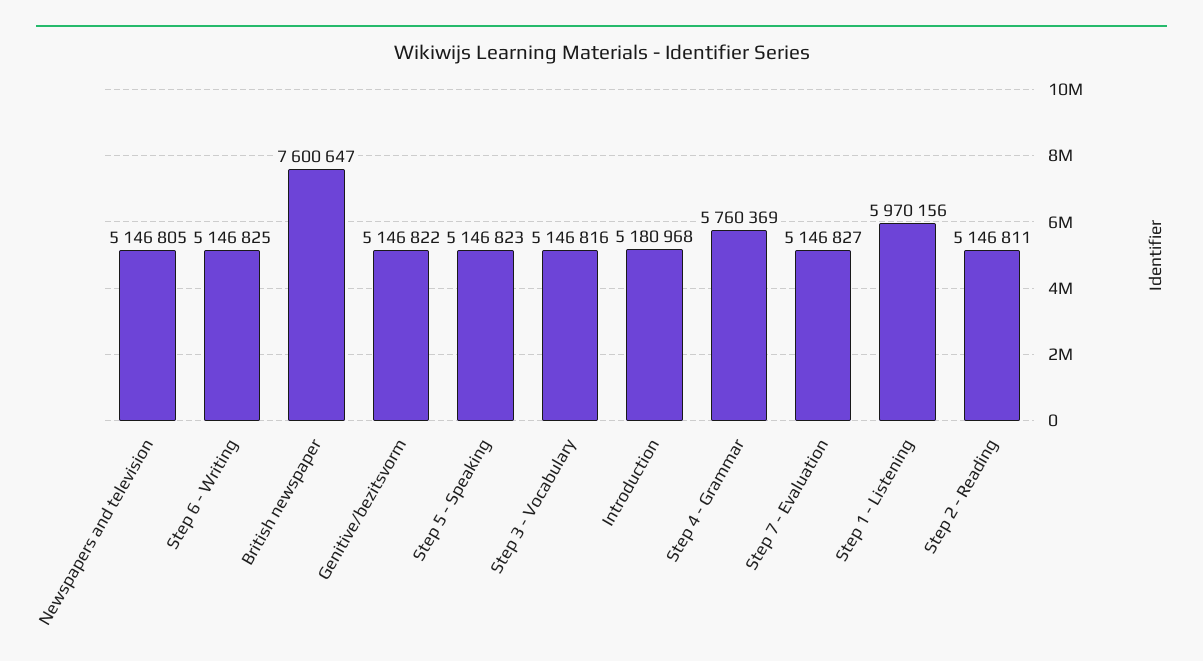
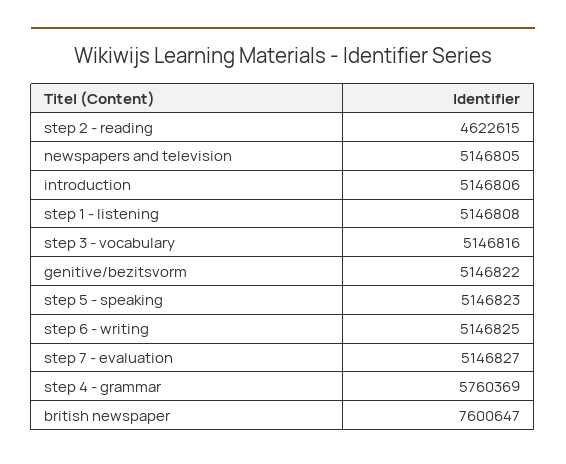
  {
    "Newspapers and television": 5146805,
    "Step 6 - Writing": 5146825,
    "British newspaper": 7600647,
    "Genitive/bezitsvorm": 5146822,
    "Step 5 - Speaking": 5146823,
    "Step 3 - Vocabulary": 5146816,
-   "Introduction": 5180968,
+   "Introduction": 5146806,
    "Step 4 - Grammar": 5760369,
    "Step 7 - Evaluation": 5146827,
-   "Step 1 - Listening": 5970156,
+   "Step 1 - Listening": 5146808,
-   "Step 2 - Reading": 5146811
+   "Step 2 - Reading": 4622615
  }

